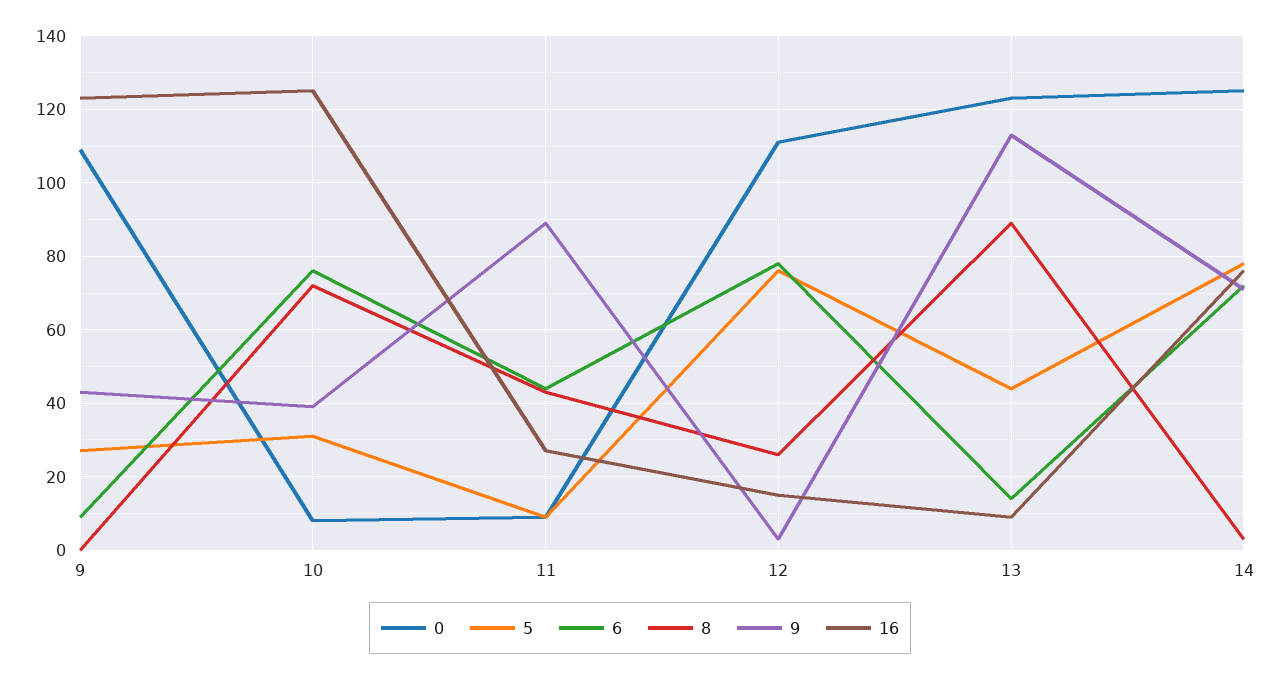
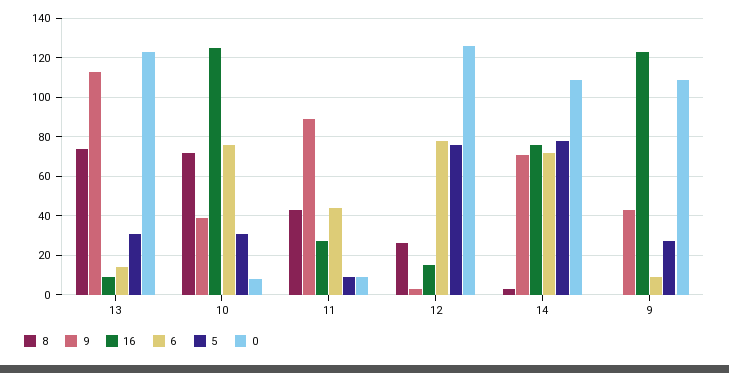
  {
    "0": {
      "9": 110,
      "10": 10,
      "11": 10,
-     "12": 110,
+     "12": 125,
      "13": 125,
-     "14": 125
+     "14": 110
    },
    "5": {
      "9": 25,
      "10": 30,
      "11": 10,
      "12": 75,
-     "13": 45,
+     "13": 30,
      "14": 80
    },
    "6": {
      "9": 10,
      "10": 75,
      "11": 45,
      "12": 80,
      "13": 15,
      "14": 70
    },
    "8": {
      "9": 0,
      "10": 70,
      "11": 45,
      "12": 25,
-     "13": 90,
+     "13": 75,
      "14": 5
    },
    "9": {
      "9": 45,
      "10": 40,
      "11": 90,
      "12": 5,
      "13": 115,
      "14": 70
    },
    "16": {
      "9": 125,
      "10": 125,
      "11": 25,
      "12": 15,
      "13": 10,
      "14": 75
    }
  }

